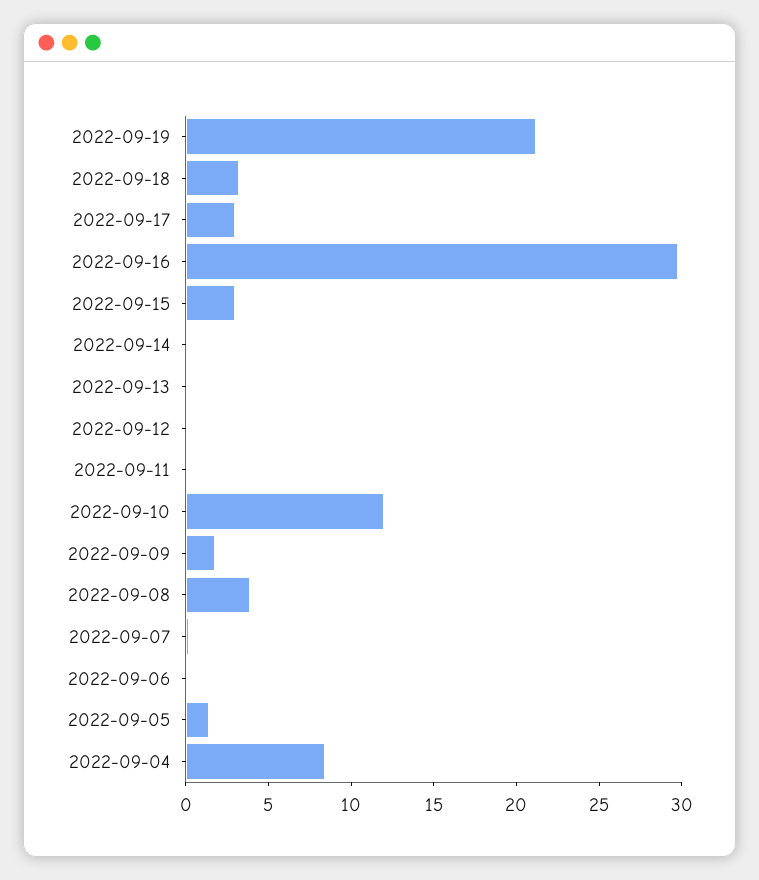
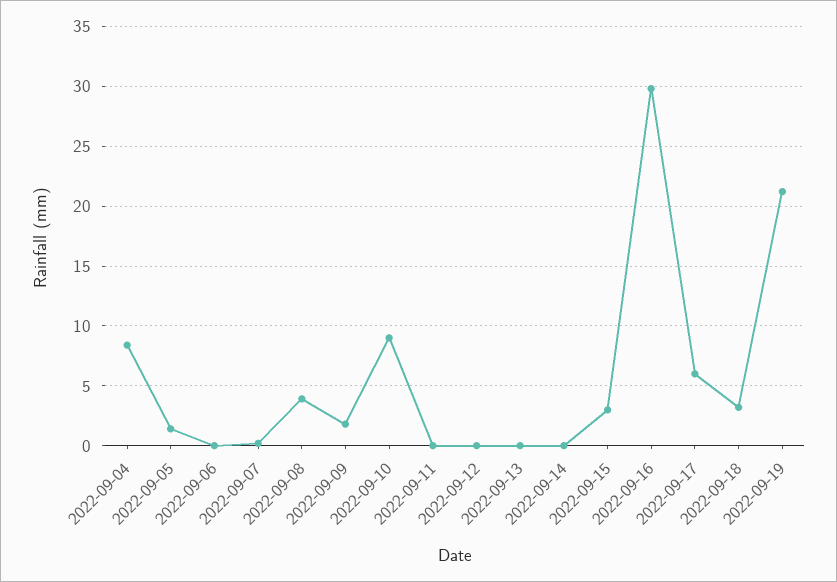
  {
    "2022-09-19": 21,
    "2022-09-18": 3,
-   "2022-09-17": 3,
+   "2022-09-17": 6,
    "2022-09-16": 30,
    "2022-09-15": 3,
    "2022-09-14": 0,
    "2022-09-13": 0,
    "2022-09-12": 0,
    "2022-09-11": 0,
-   "2022-09-10": 12,
+   "2022-09-10": 9,
    "2022-09-09": 2,
    "2022-09-08": 4,
    "2022-09-07": 0,
    "2022-09-06": 0,
    "2022-09-05": 1,
    "2022-09-04": 8
  }

